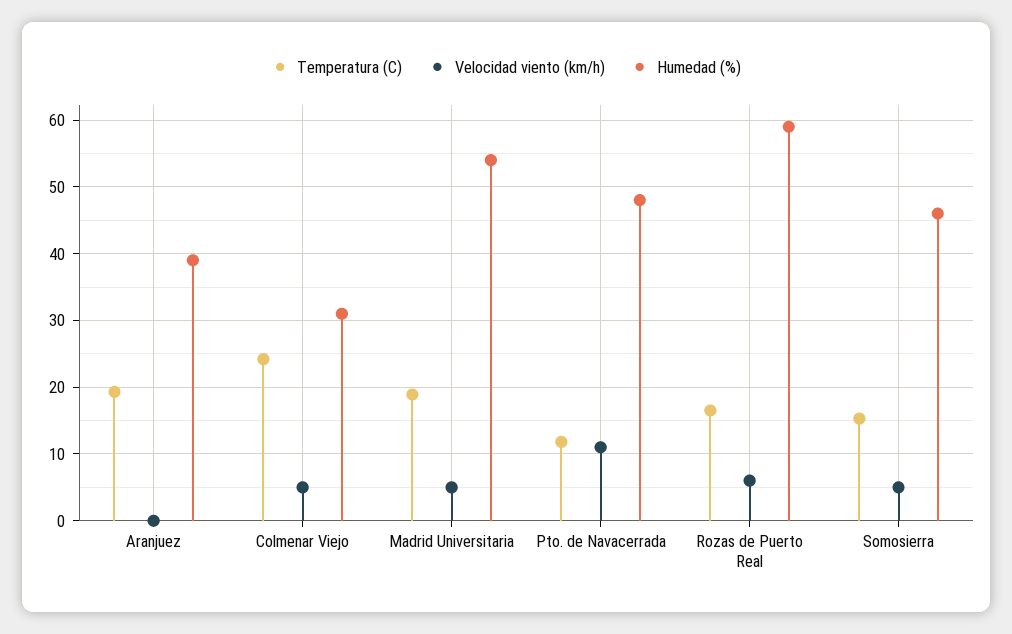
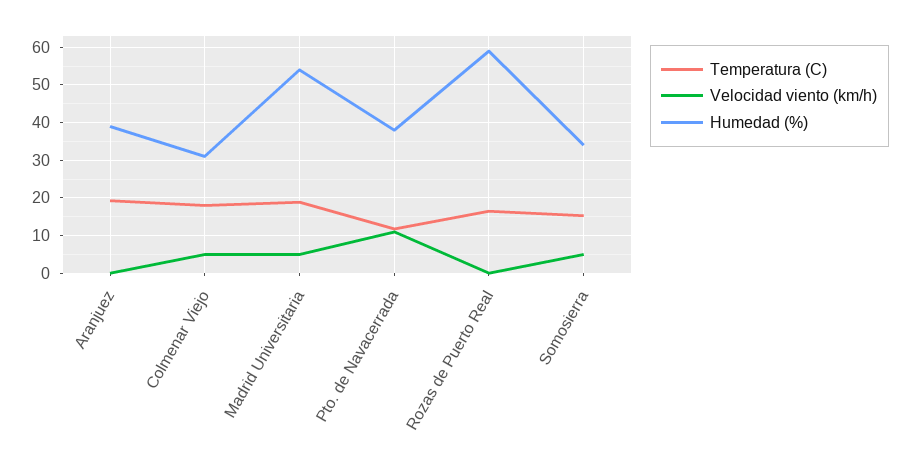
  {
    "Temperatura (C)": {
      "Aranjuez": 19,
-     "Colmenar Viejo": 24,
+     "Colmenar Viejo": 18,
      "Madrid Universitaria": 19,
      "Pto. de Navacerrada": 12,
      "Rozas de Puerto Real": 17,
      "Somosierra": 15
    },
    "Velocidad viento (km/h)": {
      "Aranjuez": 0,
      "Colmenar Viejo": 5,
      "Madrid Universitaria": 5,
      "Pto. de Navacerrada": 11,
-     "Rozas de Puerto Real": 6,
+     "Rozas de Puerto Real": 0,
      "Somosierra": 5
    },
    "Humedad (%)": {
      "Aranjuez": 39,
      "Colmenar Viejo": 31,
      "Madrid Universitaria": 54,
-     "Pto. de Navacerrada": 48,
+     "Pto. de Navacerrada": 38,
      "Rozas de Puerto Real": 59,
-     "Somosierra": 46
+     "Somosierra": 34
    }
  }

